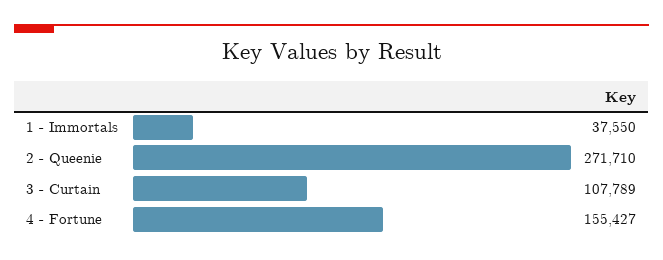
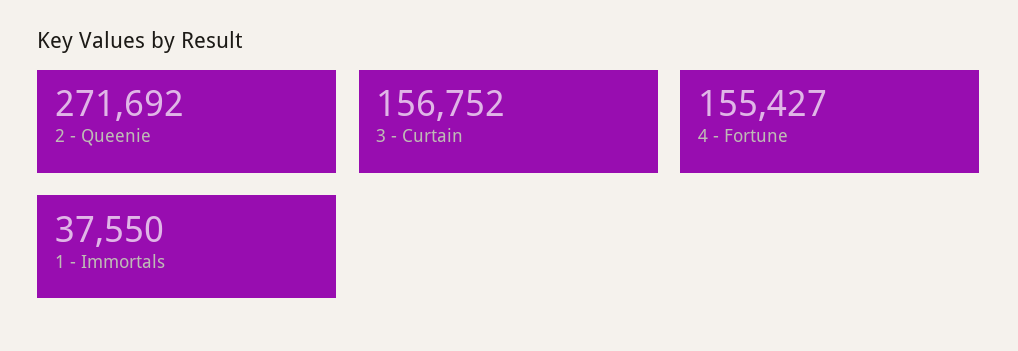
  {
    "1 - Immortals": 37550,
-   "2 - Queenie": 271710,
+   "2 - Queenie": 271692,
-   "3 - Curtain": 107789,
+   "3 - Curtain": 156752,
    "4 - Fortune": 155427
  }

